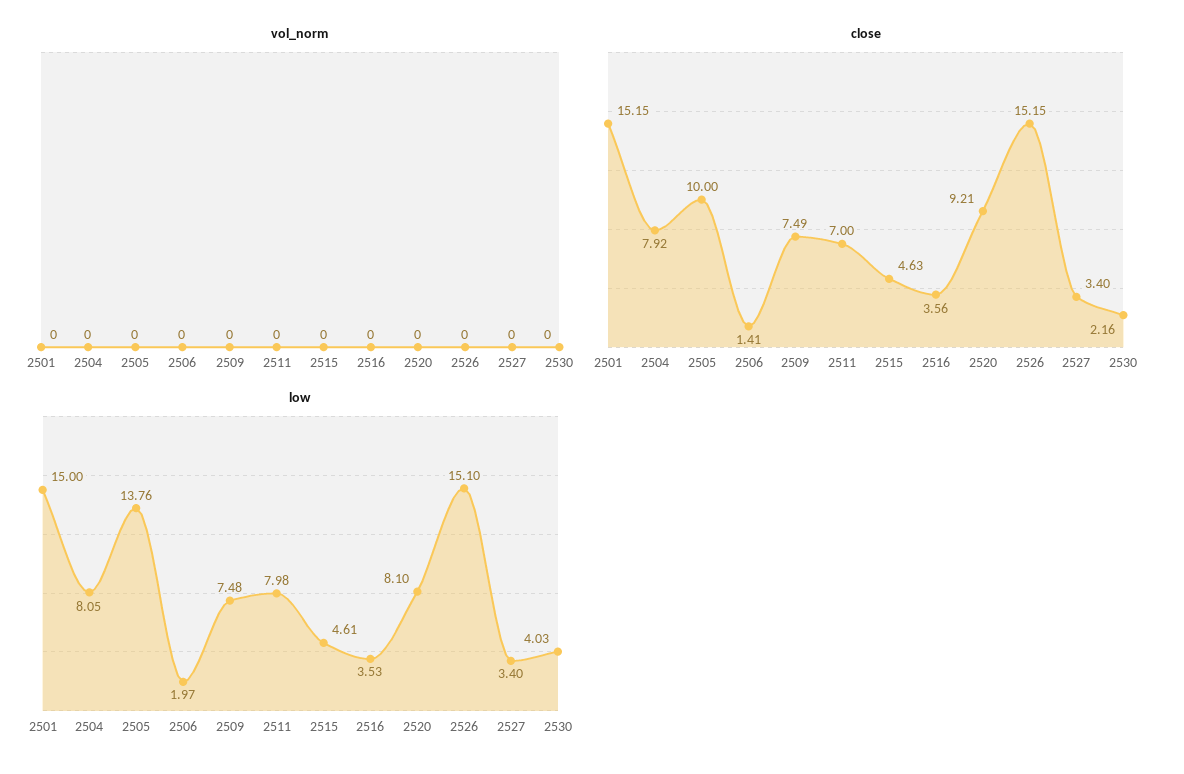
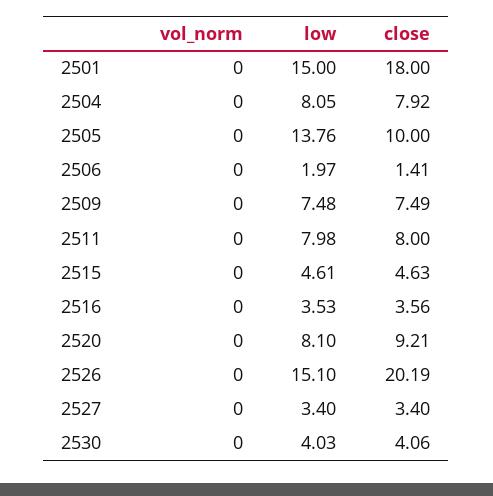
  {
    "vol_norm": {
      "2501": 0,
      "2504": 0,
      "2505": 0,
      "2506": 0,
      "2509": 0,
      "2511": 0,
      "2515": 0,
      "2516": 0,
      "2520": 0,
      "2526": 0,
      "2527": 0,
      "2530": 0
    },
    "close": {
-     "2501": 15.15,
+     "2501": 18,
      "2504": 7.92,
      "2505": 10,
      "2506": 1.41,
      "2509": 7.49,
-     "2511": 7,
+     "2511": 8,
      "2515": 4.63,
      "2516": 3.56,
      "2520": 9.21,
-     "2526": 15.15,
+     "2526": 20.19,
      "2527": 3.4,
-     "2530": 2.16
+     "2530": 4.06
    },
    "low": {
      "2501": 15,
      "2504": 8.05,
      "2505": 13.76,
      "2506": 1.97,
      "2509": 7.48,
      "2511": 7.98,
      "2515": 4.61,
      "2516": 3.53,
      "2520": 8.1,
      "2526": 15.1,
      "2527": 3.4,
      "2530": 4.03
    }
  }

